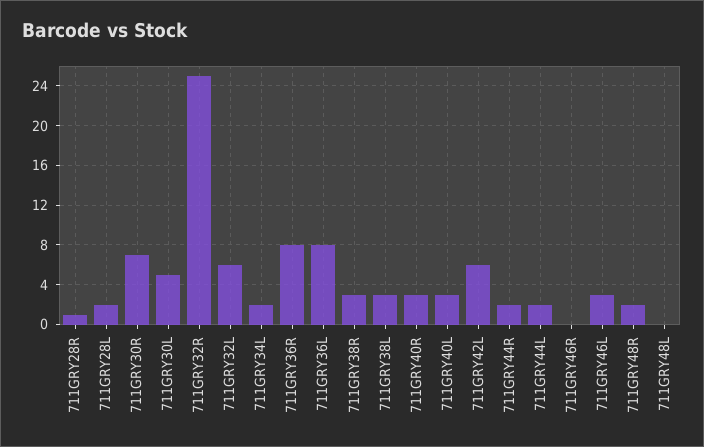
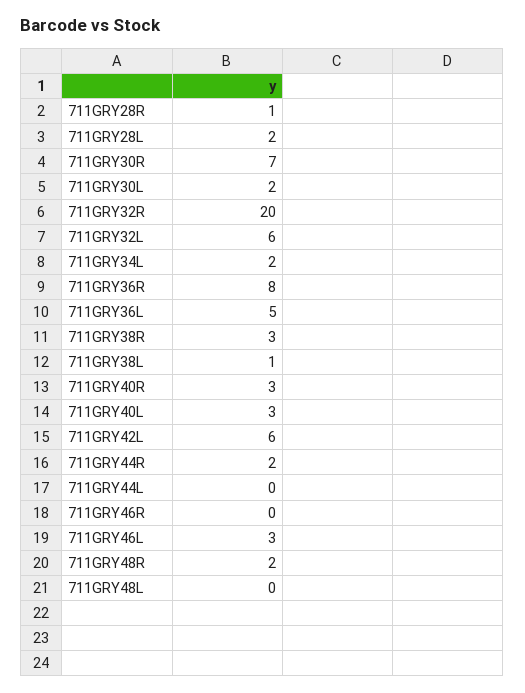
  {
    "711GRY28R": 1,
    "711GRY28L": 2,
    "711GRY30R": 7,
-   "711GRY30L": 5,
+   "711GRY30L": 2,
-   "711GRY32R": 25,
+   "711GRY32R": 20,
    "711GRY32L": 6,
    "711GRY34L": 2,
    "711GRY36R": 8,
-   "711GRY36L": 8,
+   "711GRY36L": 5,
    "711GRY38R": 3,
-   "711GRY38L": 3,
+   "711GRY38L": 1,
    "711GRY40R": 3,
    "711GRY40L": 3,
    "711GRY42L": 6,
    "711GRY44R": 2,
-   "711GRY44L": 2,
+   "711GRY44L": 0,
    "711GRY46R": 0,
    "711GRY46L": 3,
    "711GRY48R": 2,
    "711GRY48L": 0
  }

